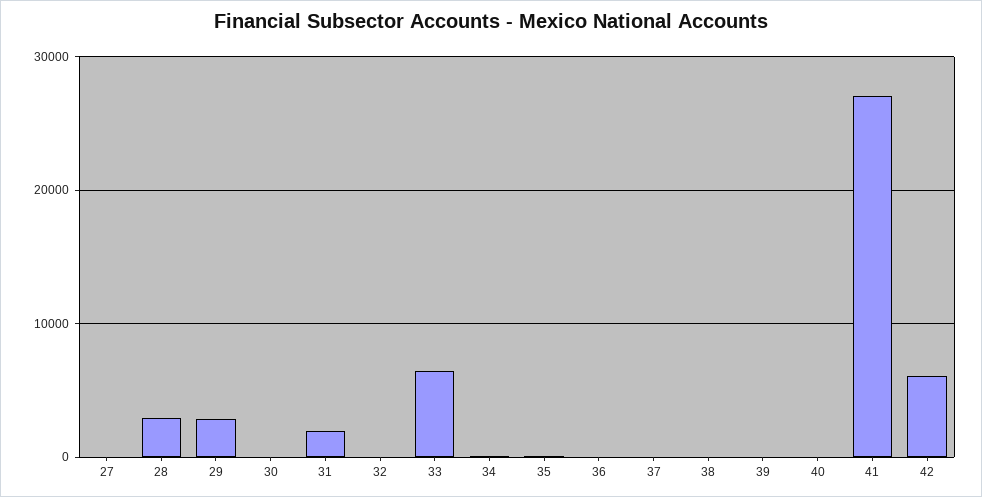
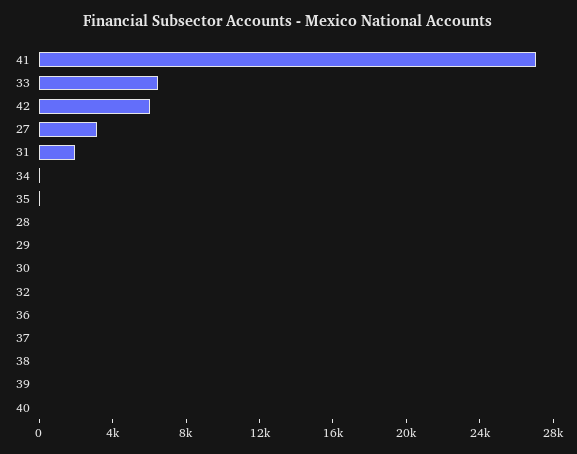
  {
-   "27": 0,
+   "27": 3000,
-   "28": 3000,
+   "28": 0,
-   "29": 3000,
+   "29": 0,
    "30": 0,
    "31": 2000,
    "32": 0,
    "33": 6000,
    "34": 0,
    "35": 0,
    "36": 0,
    "37": 0,
    "38": 0,
    "39": 0,
    "40": 0,
    "41": 27000,
    "42": 6000
  }

